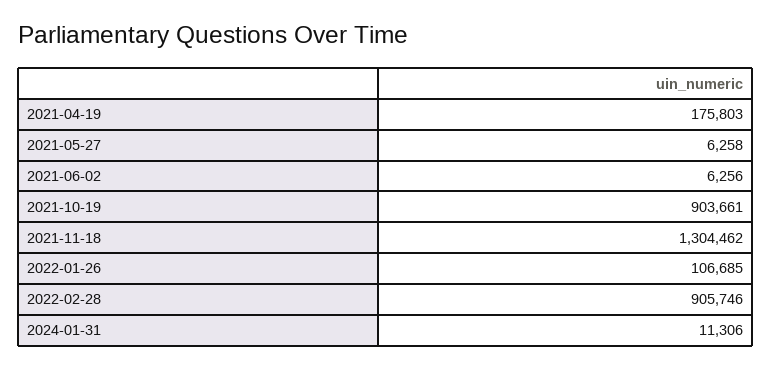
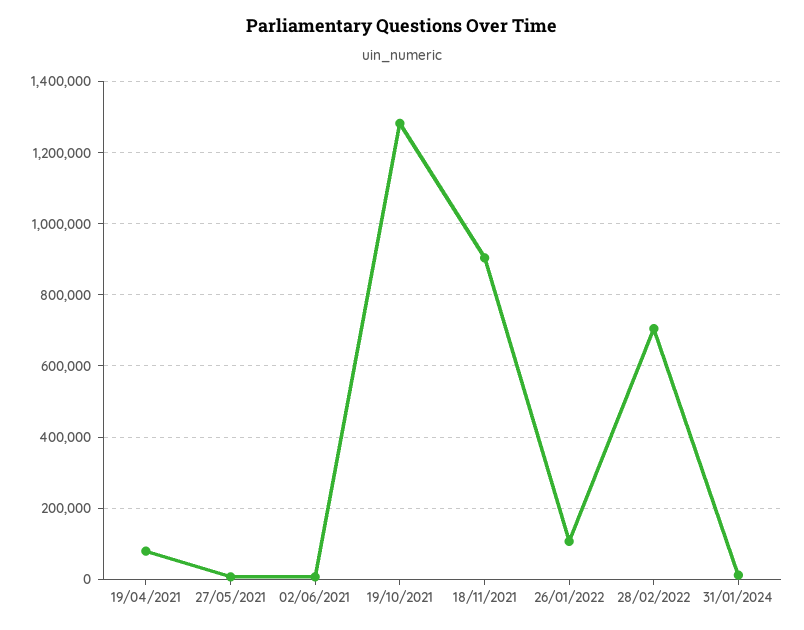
  {
-   "2021-04-19": 175803,
+   "2021-04-19": 80000,
    "2021-05-27": 6258,
    "2021-06-02": 6256,
-   "2021-10-19": 903661,
+   "2021-10-19": 1280000,
-   "2021-11-18": 1304462,
+   "2021-11-18": 900000,
    "2022-01-26": 106685,
-   "2022-02-28": 905746,
+   "2022-02-28": 700000,
    "2024-01-31": 11306
  }

